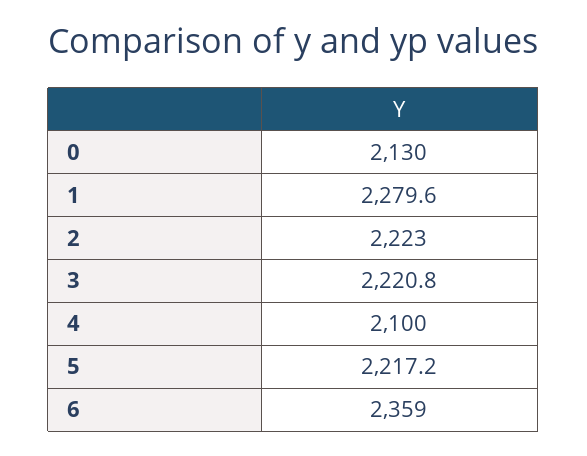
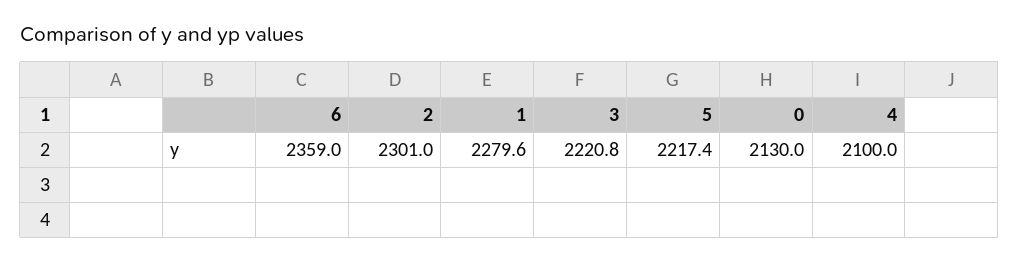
  {
    "0": 2130,
    "1": 2279.6,
-   "2": 2223,
+   "2": 2301,
    "3": 2220.8,
    "4": 2100,
-   "5": 2217.2,
+   "5": 2217.4,
    "6": 2359
  }

